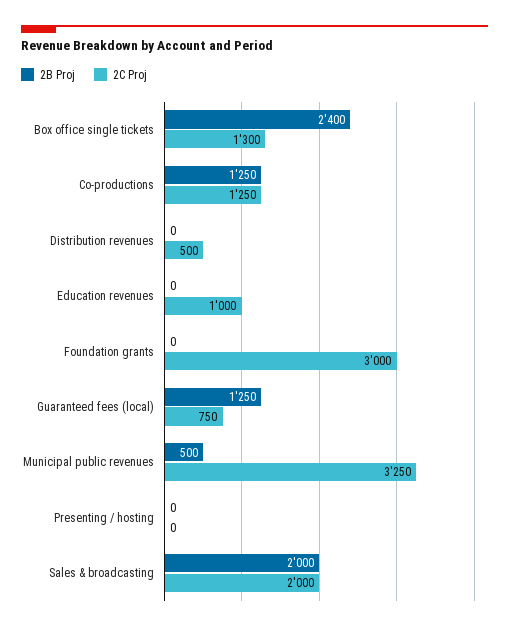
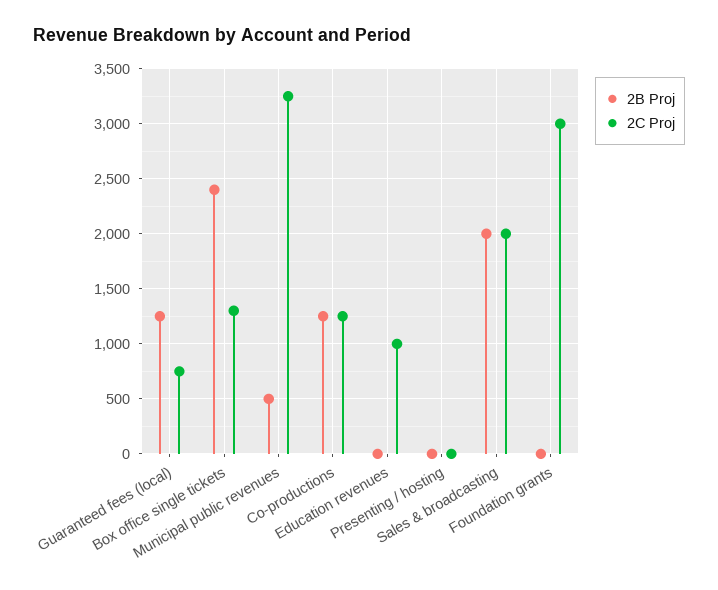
  {
    "2B Proj": {
      "Box office single tickets": 2400,
      "Co-productions": 1250,
-     "Distribution revenues": 0,
      "Education revenues": 0,
      "Foundation grants": 0,
      "Guaranteed fees (local)": 1250,
      "Municipal public revenues": 500,
      "Presenting / hosting": 0,
      "Sales & broadcasting": 2000
    },
    "2C Proj": {
      "Box office single tickets": 1300,
      "Co-productions": 1250,
-     "Distribution revenues": 500,
      "Education revenues": 1000,
      "Foundation grants": 3000,
      "Guaranteed fees (local)": 750,
      "Municipal public revenues": 3250,
      "Presenting / hosting": 0,
      "Sales & broadcasting": 2000
    }
  }

